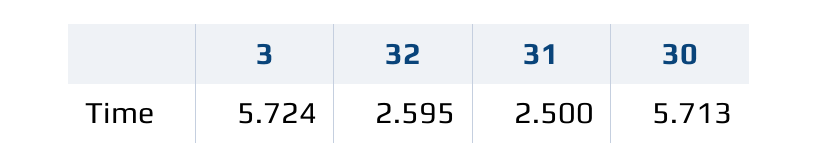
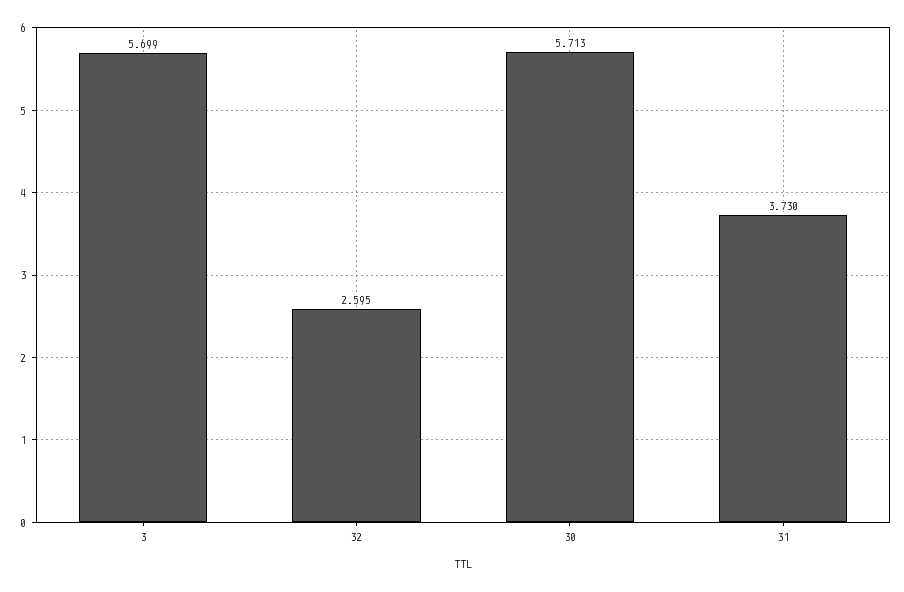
  {
-   "3": 5.724,
+   "3": 5.699,
    "32": 2.595,
-   "31": 2.5,
+   "31": 3.73,
    "30": 5.713
  }

